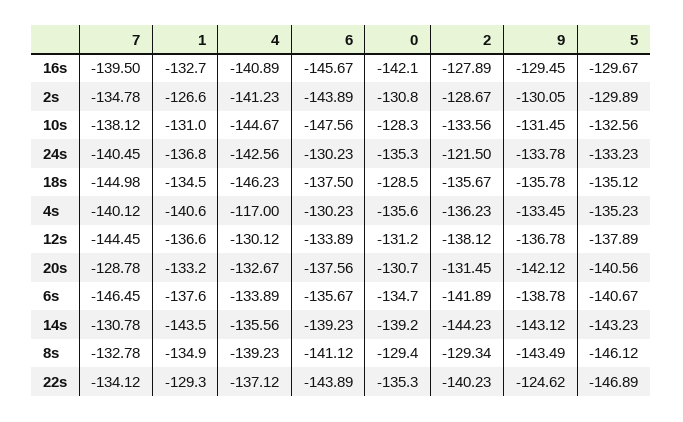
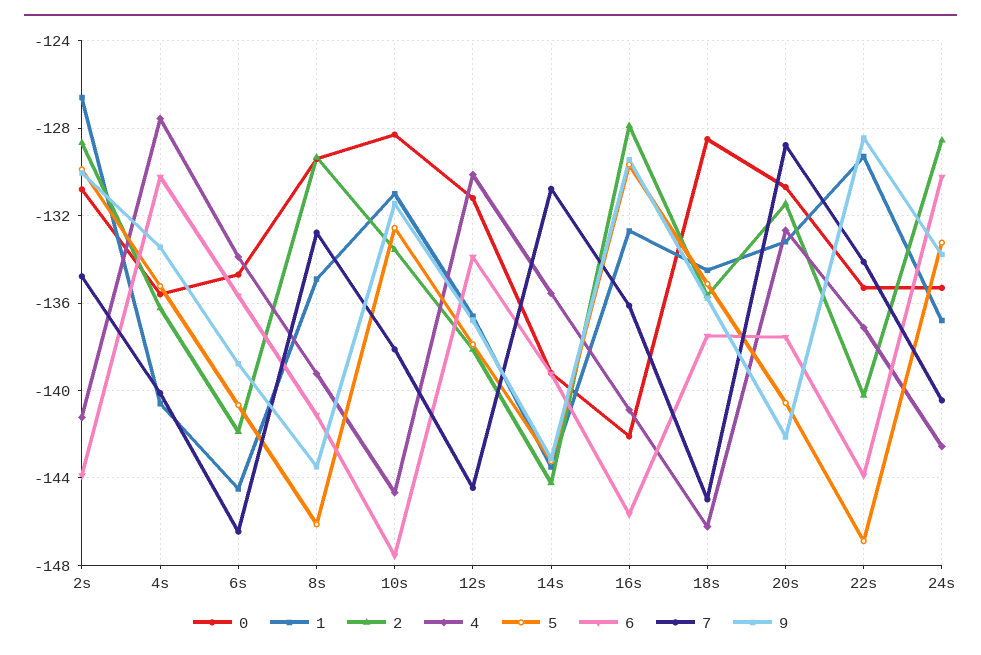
  {
    "7": {
-     "16s": -139.5,
+     "16s": -136,
      "2s": -134.78,
      "10s": -138.12,
      "24s": -140.45,
      "18s": -144.98,
      "4s": -140.12,
      "12s": -144.45,
      "20s": -128.78,
      "6s": -146.45,
      "14s": -130.78,
      "8s": -132.78,
      "22s": -134.12
    },
    "1": {
      "16s": -132.7,
      "2s": -126.6,
      "10s": -131,
      "24s": -136.8,
      "18s": -134.5,
      "4s": -140.6,
      "12s": -136.6,
      "20s": -133.2,
-     "6s": -137.6,
+     "6s": -144.5,
      "14s": -143.5,
      "8s": -134.9,
      "22s": -129.3
    },
    "4": {
      "16s": -140.89,
      "2s": -141.23,
      "10s": -144.67,
      "24s": -142.56,
      "18s": -146.23,
-     "4s": -117,
+     "4s": -127.5,
      "12s": -130.12,
      "20s": -132.67,
      "6s": -133.89,
      "14s": -135.56,
      "8s": -139.23,
      "22s": -137.12
    },
    "6": {
      "16s": -145.67,
      "2s": -143.89,
      "10s": -147.56,
      "24s": -130.23,
      "18s": -137.5,
      "4s": -130.23,
      "12s": -133.89,
      "20s": -137.56,
      "6s": -135.67,
      "14s": -139.23,
      "8s": -141.12,
      "22s": -143.89
    },
    "0": {
      "16s": -142.1,
      "2s": -130.8,
      "10s": -128.3,
      "24s": -135.3,
      "18s": -128.5,
      "4s": -135.6,
      "12s": -131.2,
      "20s": -130.7,
      "6s": -134.7,
      "14s": -139.2,
      "8s": -129.4,
      "22s": -135.3
    },
    "2": {
      "16s": -127.89,
      "2s": -128.67,
      "10s": -133.56,
-     "24s": -121.5,
+     "24s": -128.5,
      "18s": -135.67,
      "4s": -136.23,
      "12s": -138.12,
      "20s": -131.45,
      "6s": -141.89,
      "14s": -144.23,
      "8s": -129.34,
      "22s": -140.23
    },
    "9": {
      "16s": -129.45,
      "2s": -130.05,
      "10s": -131.45,
      "24s": -133.78,
      "18s": -135.78,
      "4s": -133.45,
      "12s": -136.78,
      "20s": -142.12,
      "6s": -138.78,
      "14s": -143.12,
      "8s": -143.49,
-     "22s": -124.62
+     "22s": -128.5
    },
    "5": {
      "16s": -129.67,
      "2s": -129.89,
      "10s": -132.56,
      "24s": -133.23,
      "18s": -135.12,
      "4s": -135.23,
      "12s": -137.89,
      "20s": -140.56,
      "6s": -140.67,
      "14s": -143.23,
      "8s": -146.12,
      "22s": -146.89
    }
  }

